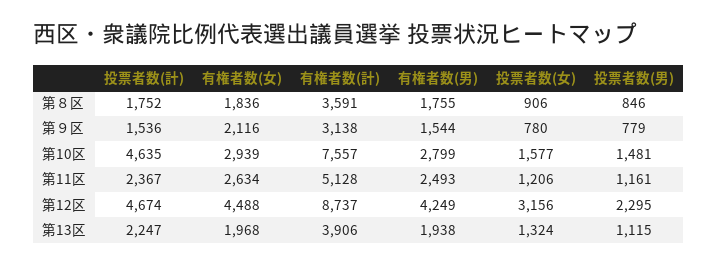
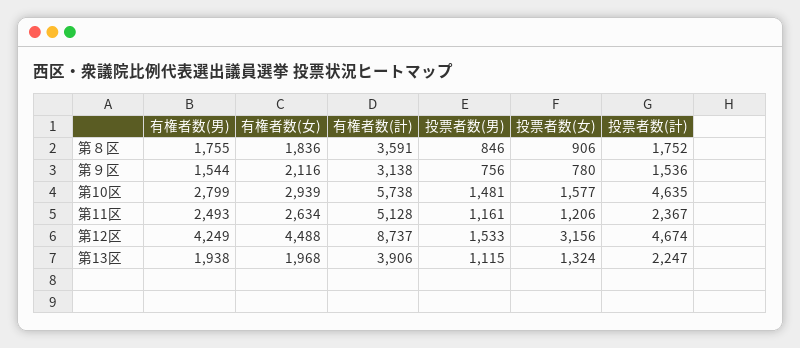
  {
    "投票者数(計)": {
      "第８区": 1752,
      "第９区": 1536,
      "第10区": 4635,
      "第11区": 2367,
      "第12区": 4674,
      "第13区": 2247
    },
    "有権者数(女)": {
      "第８区": 1836,
      "第９区": 2116,
      "第10区": 2939,
      "第11区": 2634,
      "第12区": 4488,
      "第13区": 1968
    },
    "有権者数(計)": {
      "第８区": 3591,
      "第９区": 3138,
-     "第10区": 7557,
+     "第10区": 5738,
      "第11区": 5128,
      "第12区": 8737,
      "第13区": 3906
    },
    "有権者数(男)": {
      "第８区": 1755,
      "第９区": 1544,
      "第10区": 2799,
      "第11区": 2493,
      "第12区": 4249,
      "第13区": 1938
    },
    "投票者数(女)": {
      "第８区": 906,
      "第９区": 780,
      "第10区": 1577,
      "第11区": 1206,
      "第12区": 3156,
      "第13区": 1324
    },
    "投票者数(男)": {
      "第８区": 846,
-     "第９区": 779,
+     "第９区": 756,
      "第10区": 1481,
      "第11区": 1161,
-     "第12区": 2295,
+     "第12区": 1533,
      "第13区": 1115
    }
  }

